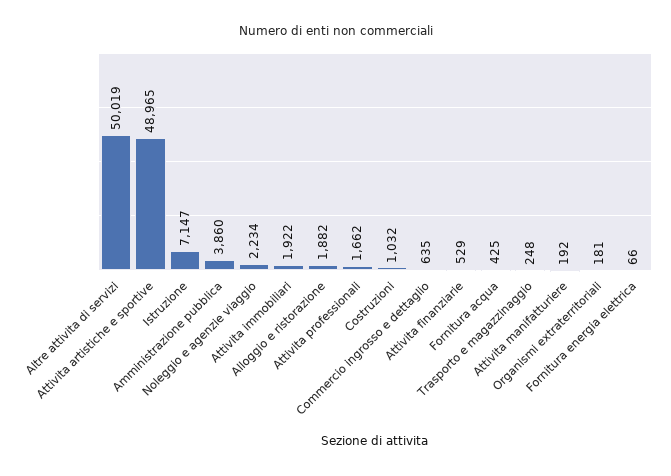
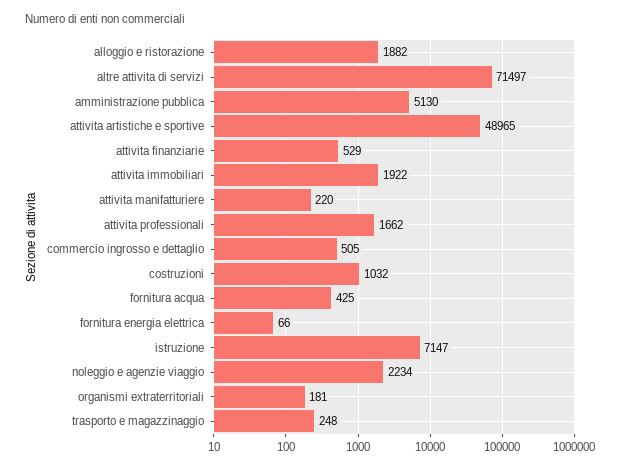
  {
-   "Altre attivita di servizi": 50019,
+   "Altre attivita di servizi": 71497,
    "Attivita artistiche e sportive": 48965,
    "Istruzione": 7147,
-   "Amministrazione pubblica": 3860,
+   "Amministrazione pubblica": 5130,
    "Noleggio e agenzie viaggio": 2234,
    "Attivita immobiliari": 1922,
    "Alloggio e ristorazione": 1882,
    "Attivita professionali": 1662,
    "Costruzioni": 1032,
-   "Commercio ingrosso e dettaglio": 635,
+   "Commercio ingrosso e dettaglio": 505,
    "Attivita finanziarie": 529,
    "Fornitura acqua": 425,
    "Trasporto e magazzinaggio": 248,
-   "Attivita manifatturiere": 192,
+   "Attivita manifatturiere": 220,
    "Organismi extraterritoriali": 181,
    "Fornitura energia elettrica": 66
  }

